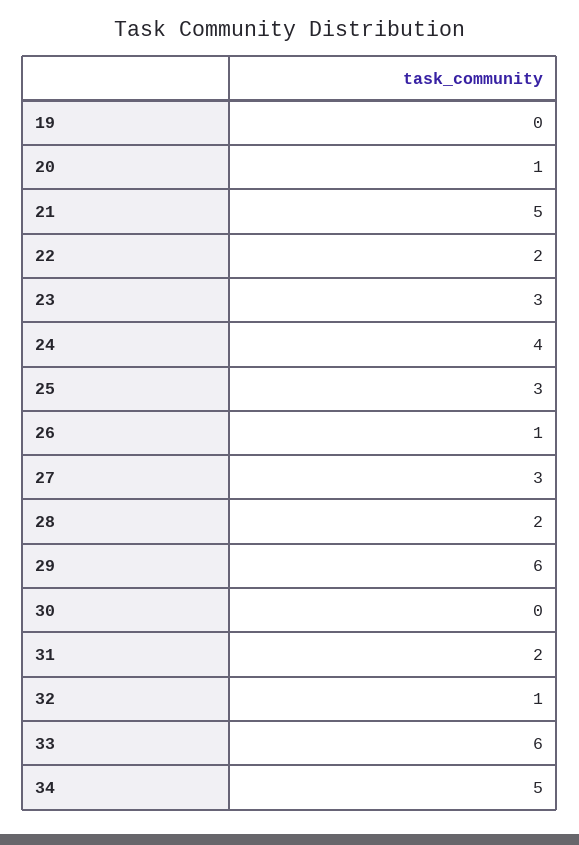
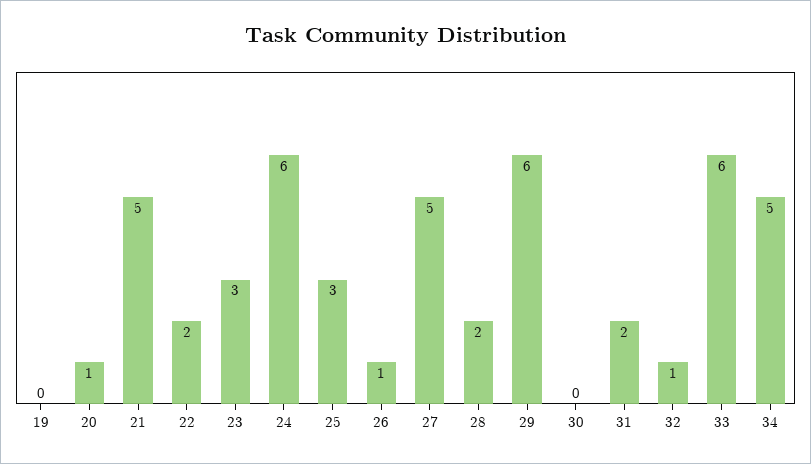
  {
    "19": 0,
    "20": 1,
    "21": 5,
    "22": 2,
    "23": 3,
-   "24": 4,
+   "24": 6,
    "25": 3,
    "26": 1,
-   "27": 3,
+   "27": 5,
    "28": 2,
    "29": 6,
    "30": 0,
    "31": 2,
    "32": 1,
    "33": 6,
    "34": 5
  }

